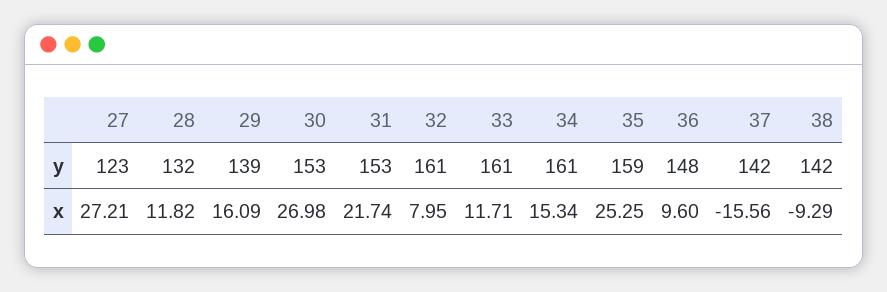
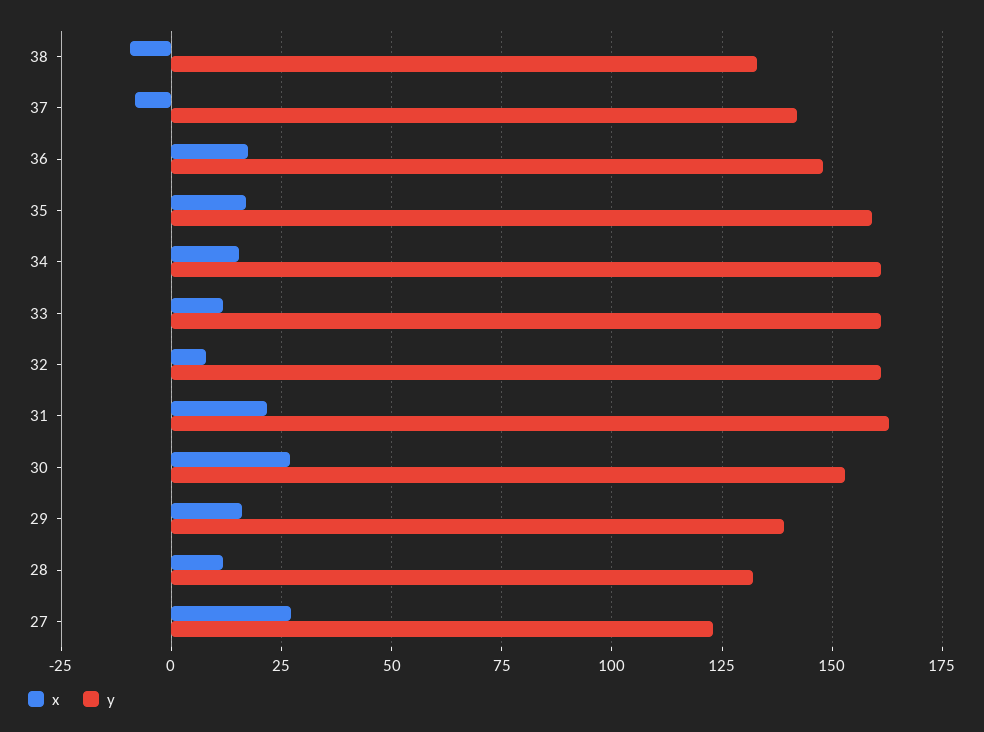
  {
    "y": {
      "27": 123,
      "28": 132,
      "29": 139,
      "30": 153,
-     "31": 153,
+     "31": 162.5,
      "32": 161,
      "33": 161,
      "34": 161,
      "35": 159,
      "36": 148,
      "37": 142,
-     "38": 142
+     "38": 132.5
    },
    "x": {
      "27": 27.21,
      "28": 11.82,
      "29": 16.09,
      "30": 26.98,
      "31": 21.74,
      "32": 7.95,
      "33": 11.71,
      "34": 15.34,
-     "35": 25.25,
+     "35": 17.5,
-     "36": 9.6,
+     "36": 17.5,
-     "37": -15.56,
+     "37": -7.5,
      "38": -9.29
    }
  }

